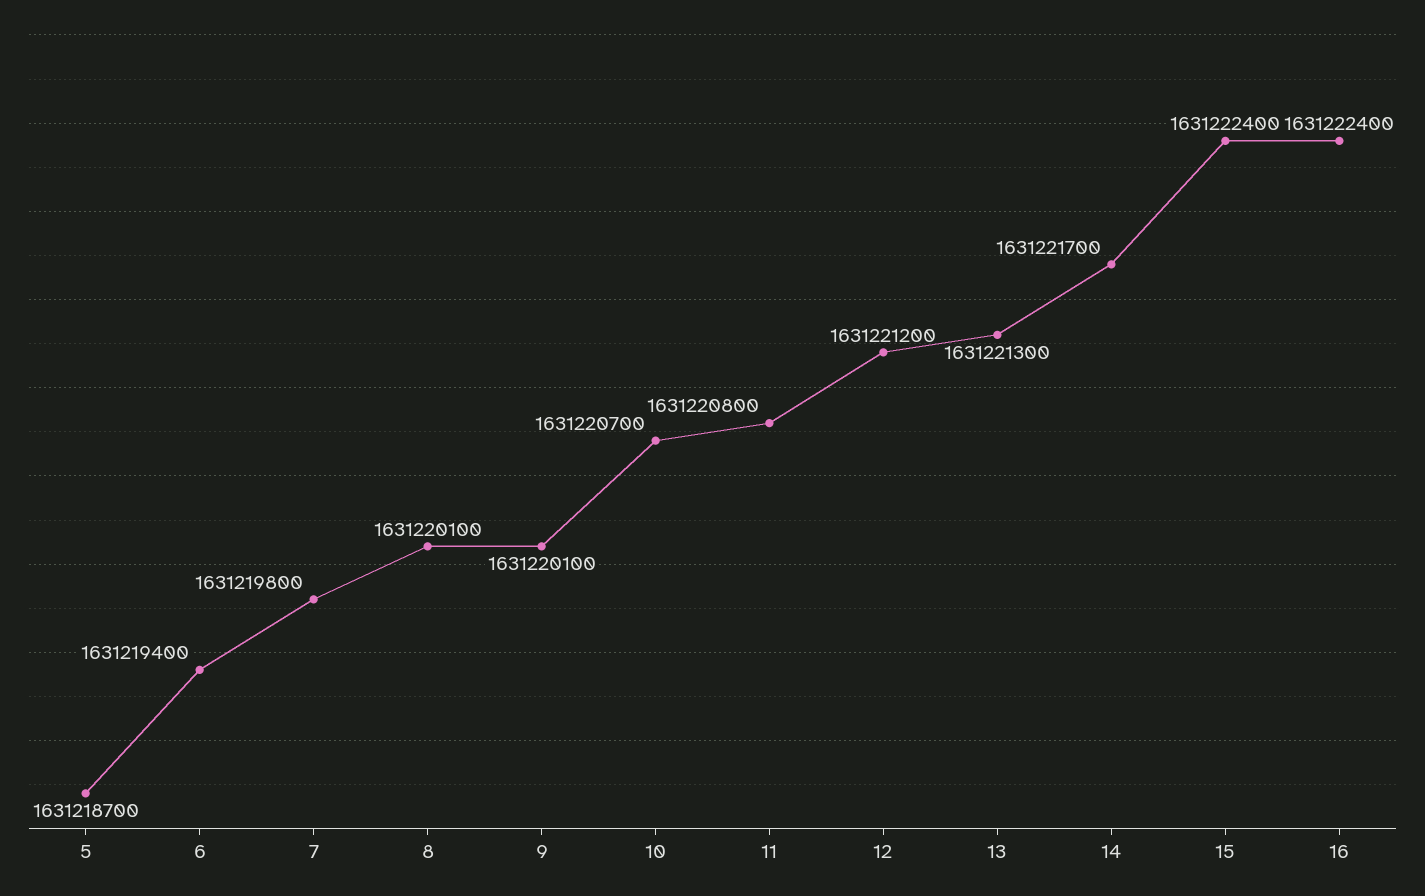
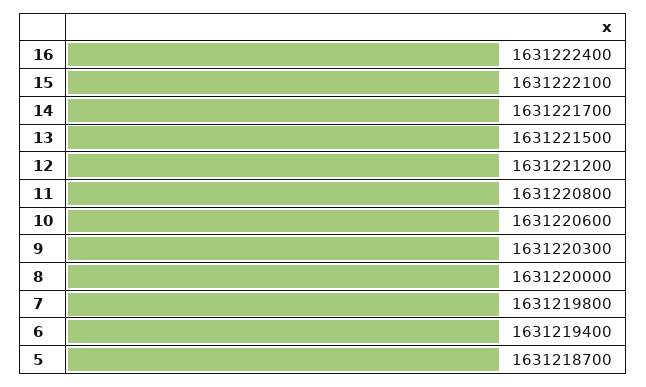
  {
    "5": 1631218700,
    "6": 1631219400,
    "7": 1631219800,
-   "8": 1631220100,
+   "8": 1631220000,
-   "9": 1631220100,
+   "9": 1631220300,
-   "10": 1631220700,
+   "10": 1631220600,
    "11": 1631220800,
    "12": 1631221200,
-   "13": 1631221300,
+   "13": 1631221500,
    "14": 1631221700,
-   "15": 1631222400,
+   "15": 1631222100,
    "16": 1631222400
  }

